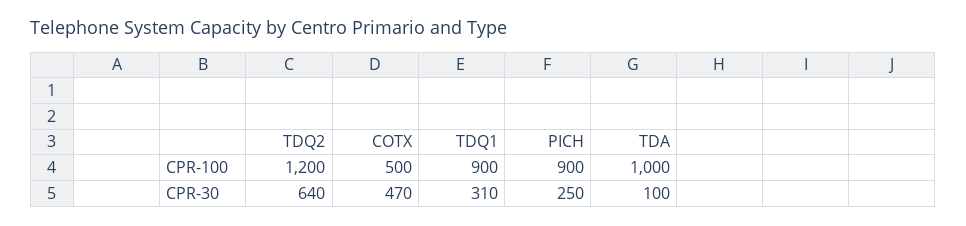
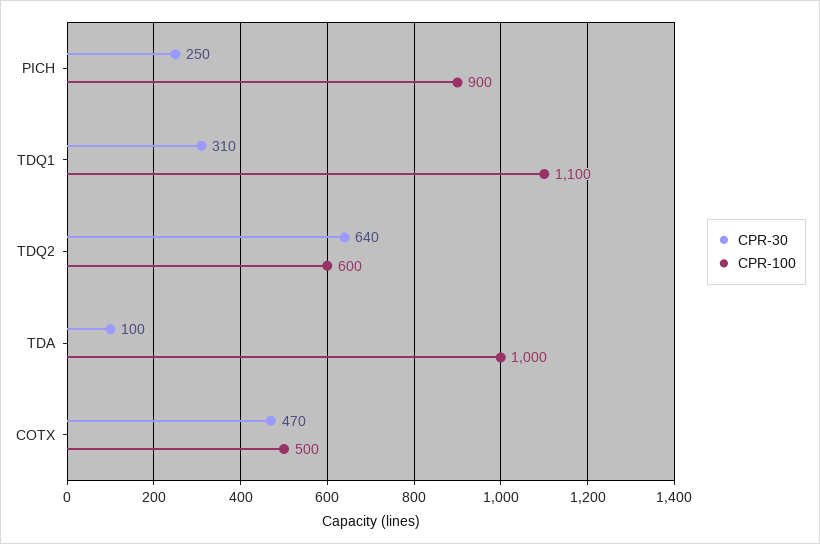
  {
    "CPR-100": {
-     "TDQ2": 1200,
+     "TDQ2": 600,
      "COTX": 500,
-     "TDQ1": 900,
+     "TDQ1": 1100,
      "PICH": 900,
      "TDA": 1000
    },
    "CPR-30": {
      "TDQ2": 640,
      "COTX": 470,
      "TDQ1": 310,
      "PICH": 250,
      "TDA": 100
    }
  }

